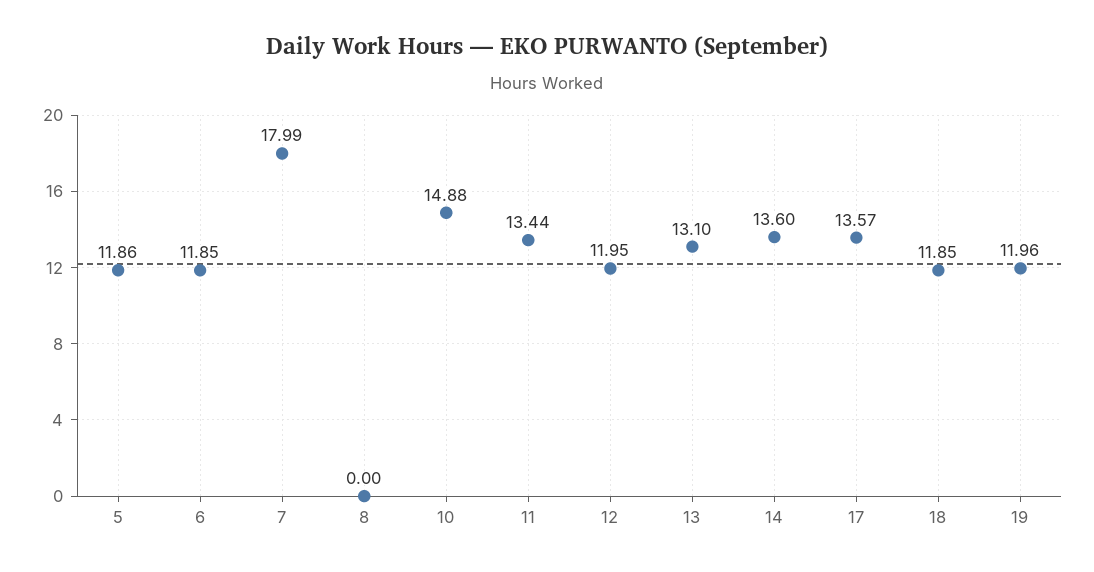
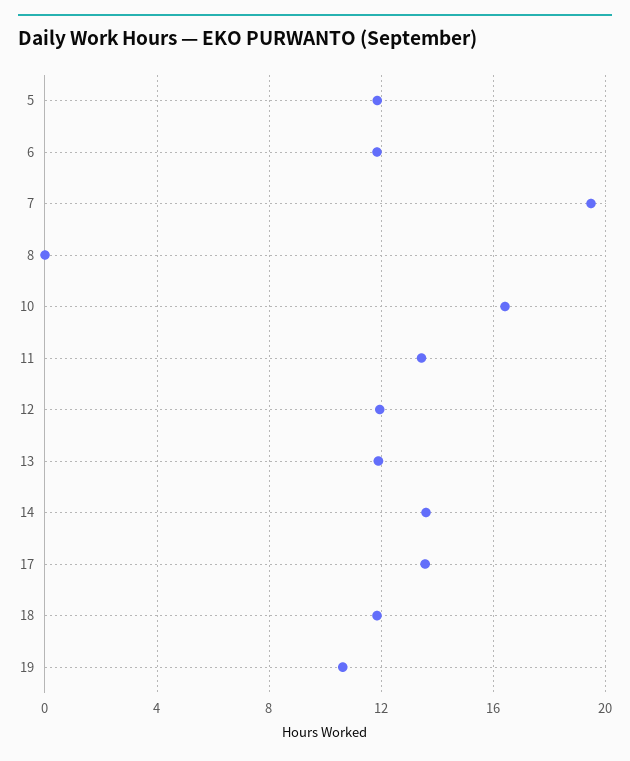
  {
    "5": 11.86,
    "6": 11.85,
-   "7": 17.99,
+   "7": 19.5,
    "8": 0,
-   "10": 14.88,
+   "10": 16.5,
    "11": 13.44,
    "12": 11.95,
-   "13": 13.1,
+   "13": 12,
    "14": 13.6,
    "17": 13.57,
    "18": 11.85,
-   "19": 11.96
+   "19": 10.5
  }

